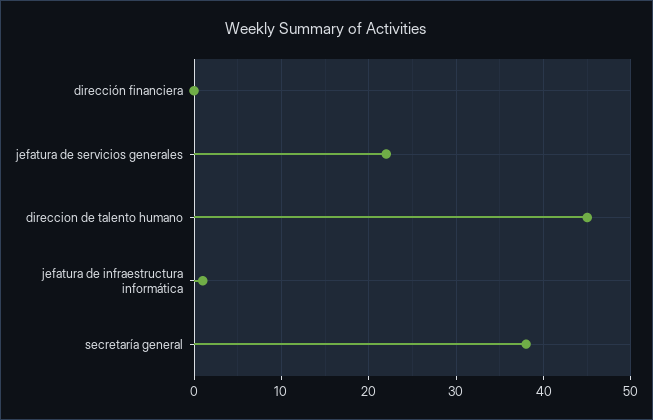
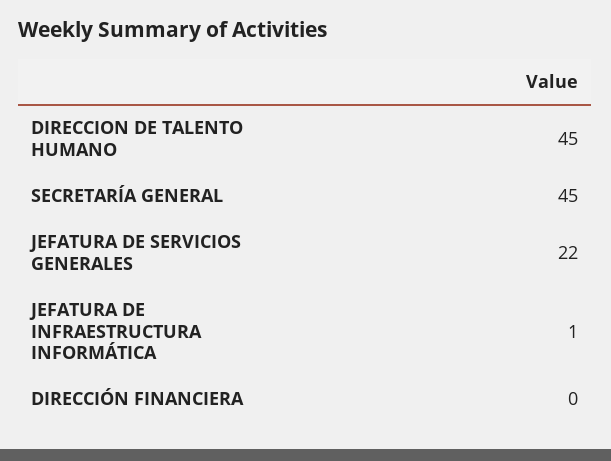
  {
    "dirección financiera": 0,
    "jefatura de servicios generales": 22,
    "direccion de talento humano": 45,
    "jefatura de infraestructura informática": 1,
-   "secretaría general": 38
+   "secretaría general": 45
  }

